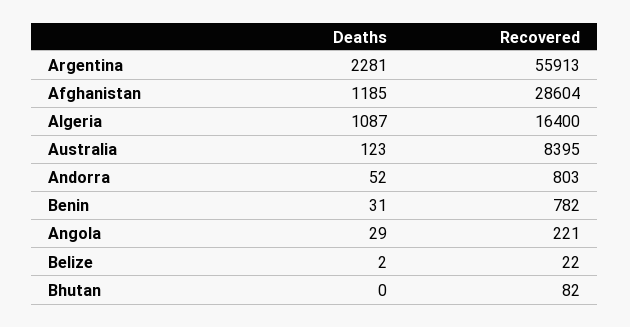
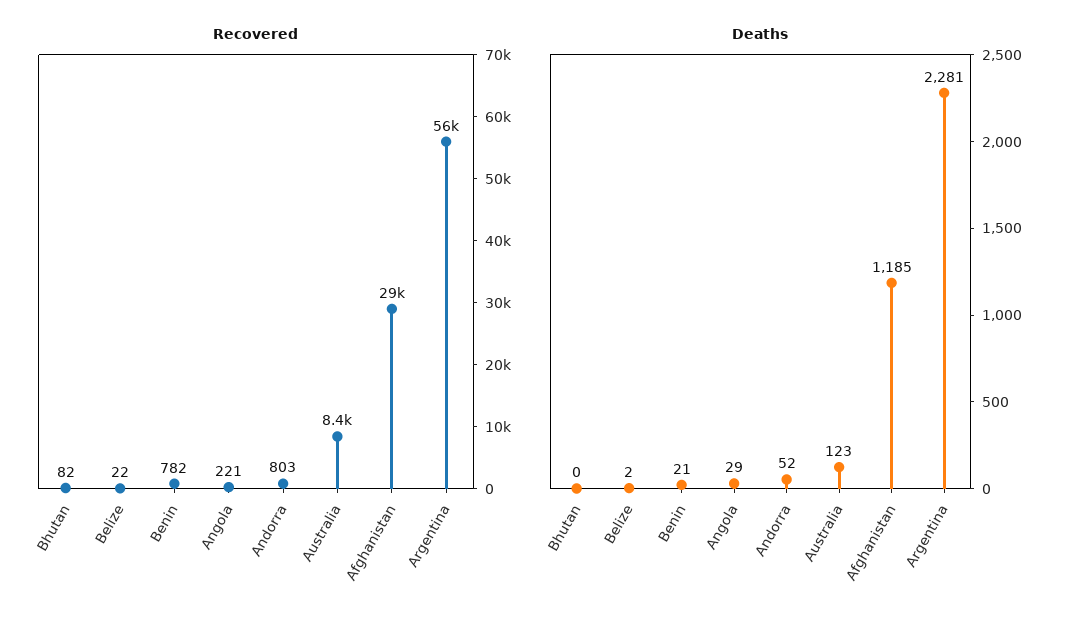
  {
    "Deaths": {
      "Argentina": 2281,
      "Afghanistan": 1185,
-     "Algeria": 1087,
      "Australia": 123,
      "Andorra": 52,
-     "Benin": 31,
+     "Benin": 21,
      "Angola": 29,
      "Belize": 2,
      "Bhutan": 0
    },
    "Recovered": {
      "Argentina": 55913,
      "Afghanistan": 28604,
-     "Algeria": 16400,
      "Australia": 8395,
      "Andorra": 803,
      "Benin": 782,
      "Angola": 221,
      "Belize": 22,
      "Bhutan": 82
    }
  }

